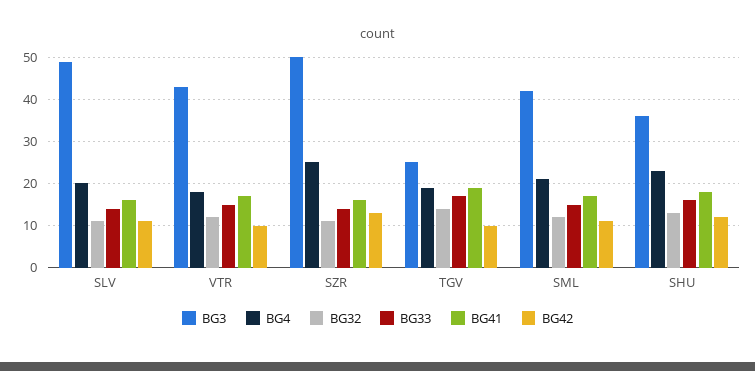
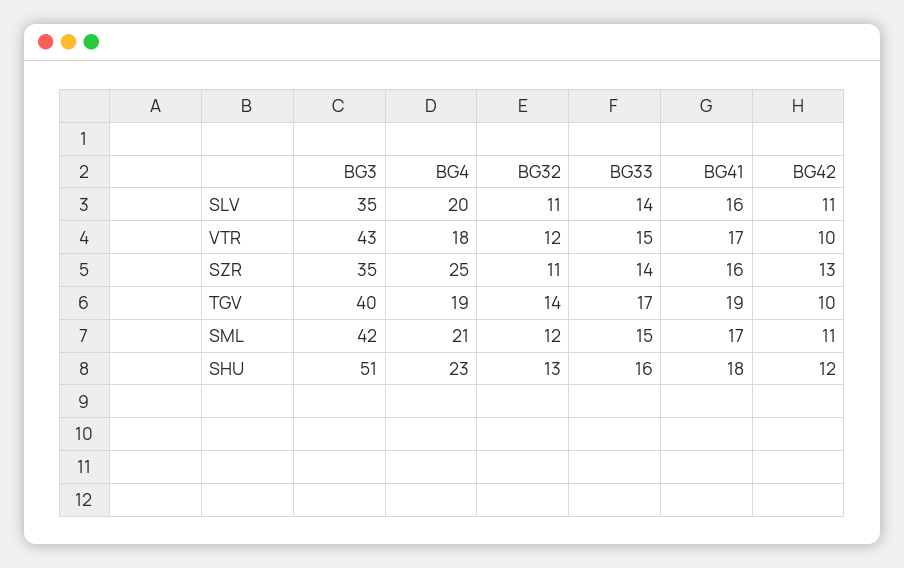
  {
    "BG3": {
-     "SLV": 50,
+     "SLV": 35,
      "VTR": 43,
-     "SZR": 50,
+     "SZR": 35,
-     "TGV": 25,
+     "TGV": 40,
      "SML": 42,
-     "SHU": 35
+     "SHU": 51
    },
    "BG4": {
      "SLV": 20,
      "VTR": 18,
      "SZR": 25,
      "TGV": 19,
      "SML": 21,
      "SHU": 23
    },
    "BG32": {
      "SLV": 11,
      "VTR": 12,
      "SZR": 11,
      "TGV": 14,
      "SML": 12,
      "SHU": 13
    },
    "BG33": {
      "SLV": 14,
      "VTR": 15,
      "SZR": 14,
      "TGV": 17,
      "SML": 15,
      "SHU": 16
    },
    "BG41": {
      "SLV": 16,
      "VTR": 17,
      "SZR": 16,
      "TGV": 19,
      "SML": 17,
      "SHU": 18
    },
    "BG42": {
      "SLV": 11,
      "VTR": 10,
      "SZR": 13,
      "TGV": 10,
      "SML": 11,
      "SHU": 12
    }
  }

